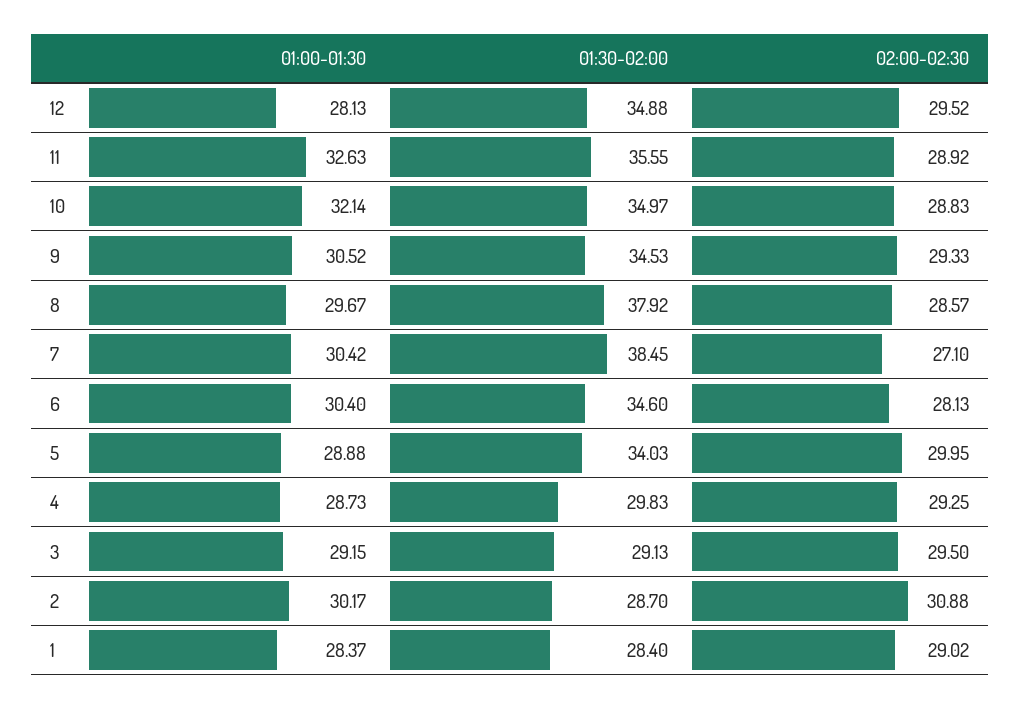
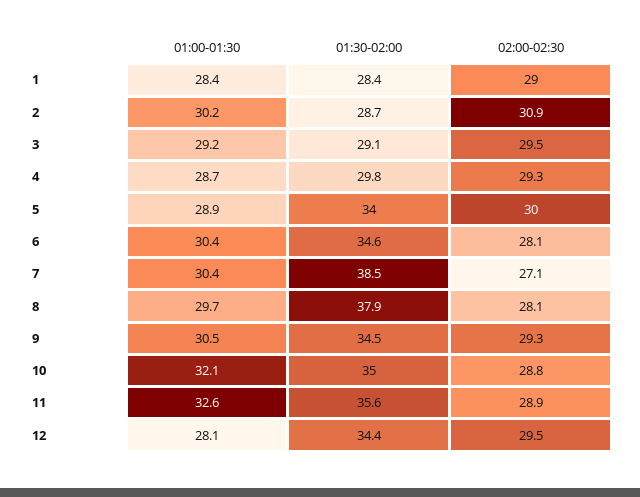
  {
    "01:00-01:30": {
      "12": 28.13,
      "11": 32.63,
      "10": 32.14,
      "9": 30.52,
      "8": 29.67,
      "7": 30.42,
      "6": 30.4,
      "5": 28.88,
      "4": 28.73,
      "3": 29.15,
      "2": 30.17,
      "1": 28.37
    },
    "01:30-02:00": {
-     "12": 34.88,
+     "12": 34.4,
      "11": 35.55,
      "10": 34.97,
      "9": 34.53,
      "8": 37.92,
      "7": 38.45,
      "6": 34.6,
      "5": 34.03,
      "4": 29.83,
      "3": 29.13,
      "2": 28.7,
      "1": 28.4
    },
    "02:00-02:30": {
      "12": 29.52,
      "11": 28.92,
      "10": 28.83,
      "9": 29.33,
-     "8": 28.57,
+     "8": 28.1,
      "7": 27.1,
      "6": 28.13,
      "5": 29.95,
      "4": 29.25,
      "3": 29.5,
      "2": 30.88,
      "1": 29.02
    }
  }

